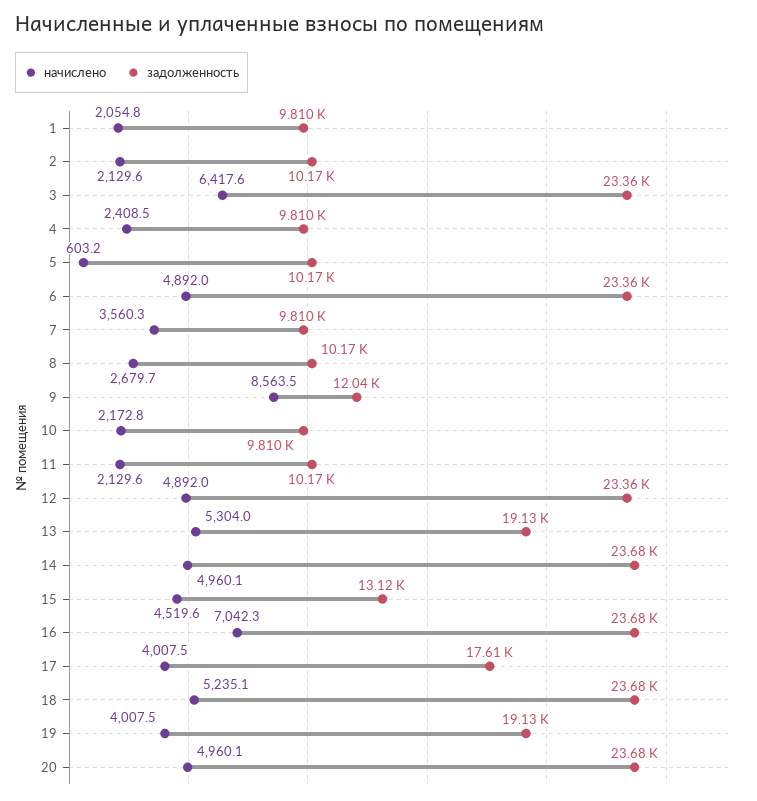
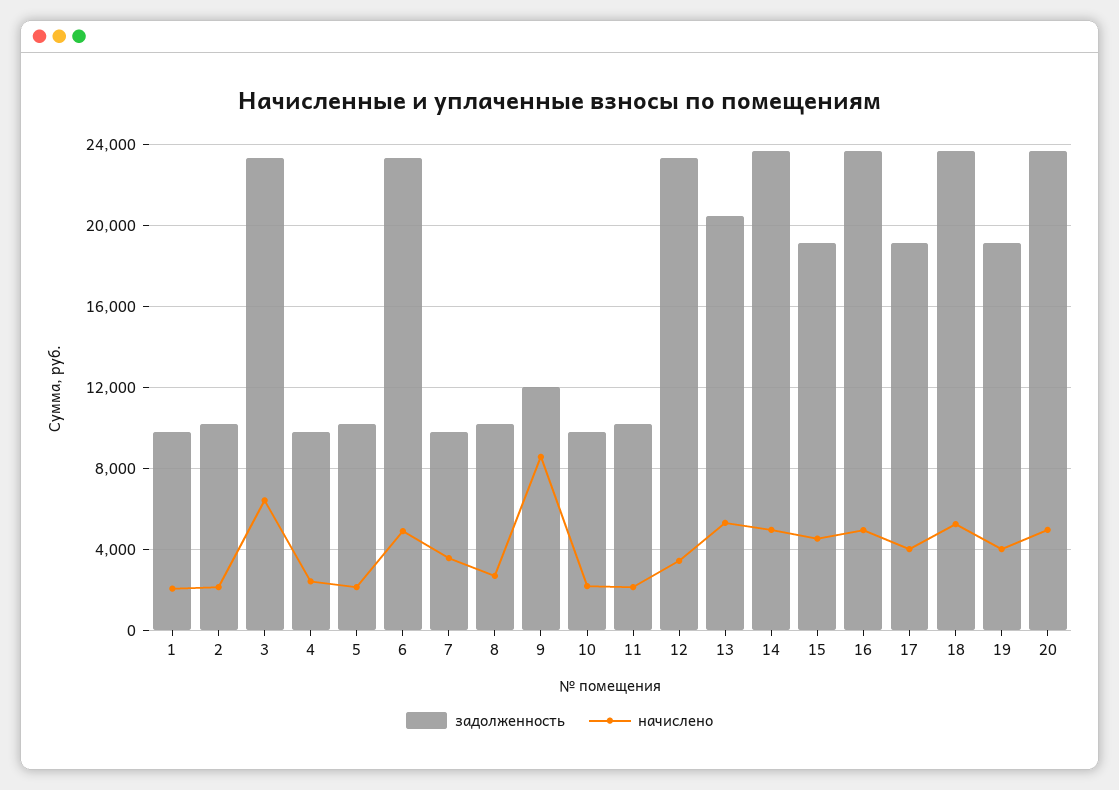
  {
    "начислено": {
      "1": 2054.8,
      "2": 2129.6,
      "3": 6417.6,
      "4": 2408.5,
-     "5": 603.2,
+     "5": 2000,
      "6": 4892,
      "7": 3560.3,
      "8": 2679.7,
      "9": 8563.5,
      "10": 2172.8,
      "11": 2129.6,
-     "12": 4892,
+     "12": 3500,
      "13": 5304,
      "14": 4960.1,
      "15": 4519.6,
-     "16": 7042.3,
+     "16": 5000,
      "17": 4007.5,
      "18": 5235.1,
      "19": 4007.5,
      "20": 4960.1
    },
    "задолженность": {
      "1": 9810,
      "2": 10170,
      "3": 23360,
      "4": 9810,
      "5": 10170,
      "6": 23360,
      "7": 9810,
      "8": 10170,
      "9": 12040,
      "10": 9810,
      "11": 10170,
      "12": 23360,
-     "13": 19130,
+     "13": 20500,
      "14": 23680,
-     "15": 13120,
+     "15": 19000,
      "16": 23680,
-     "17": 17610,
+     "17": 19000,
      "18": 23680,
      "19": 19130,
      "20": 23680
    }
  }

